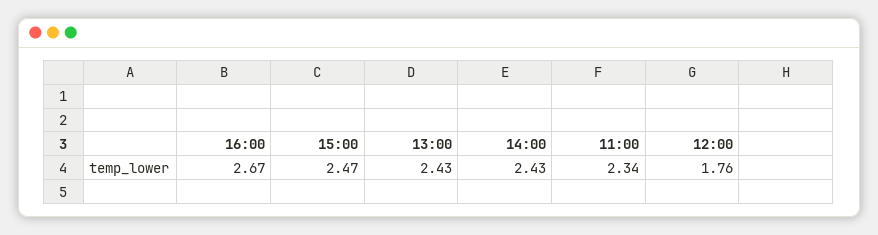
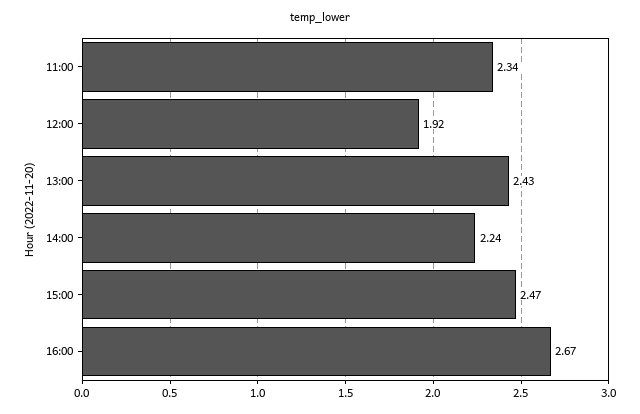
  {
    "16:00": 2.67,
    "15:00": 2.47,
    "13:00": 2.43,
-   "14:00": 2.43,
+   "14:00": 2.24,
    "11:00": 2.34,
-   "12:00": 1.76
+   "12:00": 1.92
  }

